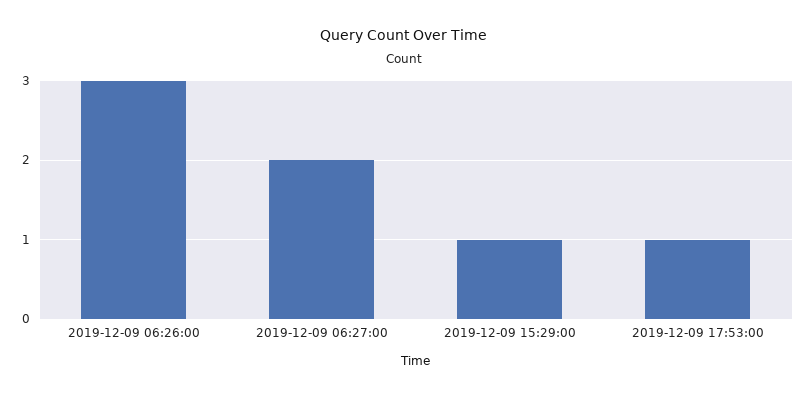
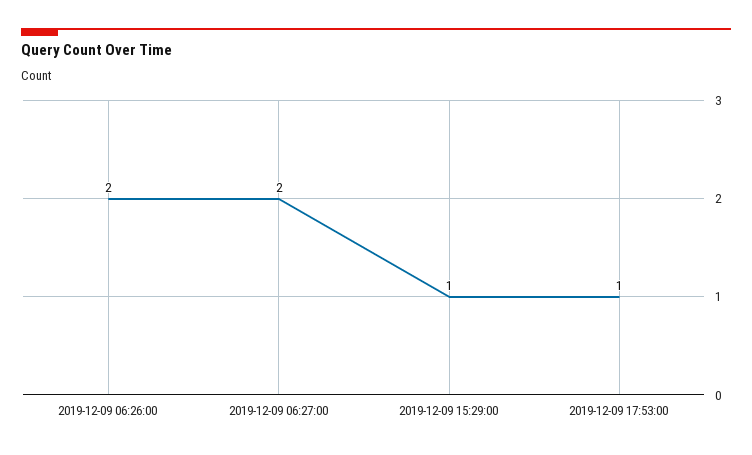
  {
-   "2019-12-09 06:26:00": 3,
+   "2019-12-09 06:26:00": 2,
    "2019-12-09 06:27:00": 2,
    "2019-12-09 15:29:00": 1,
    "2019-12-09 17:53:00": 1
  }

